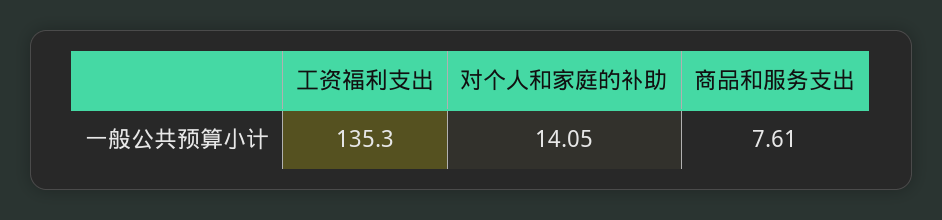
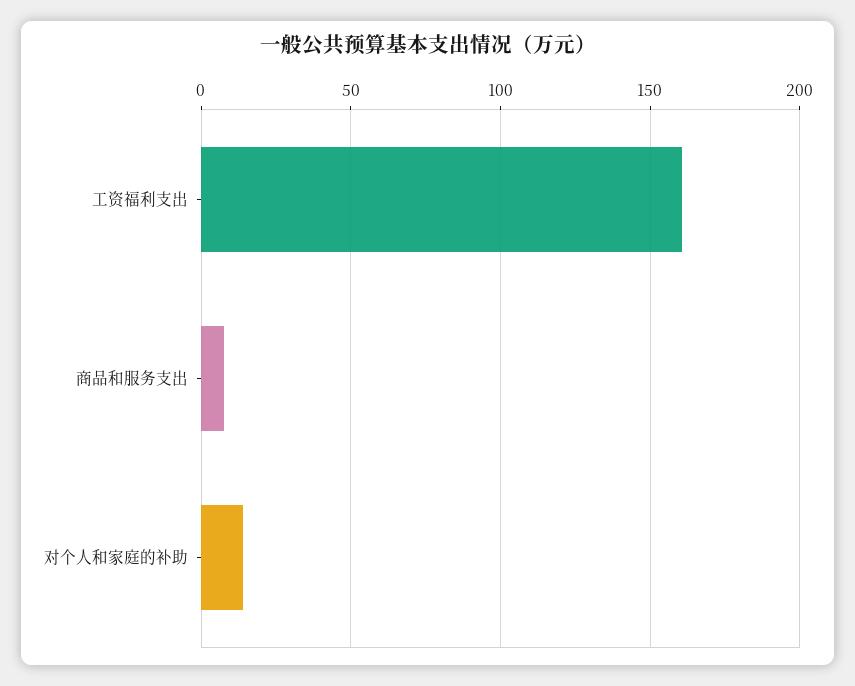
  {
-   "工资福利支出": 135.3,
+   "工资福利支出": 160,
    "对个人和家庭的补助": 14.05,
    "商品和服务支出": 7.61
  }

